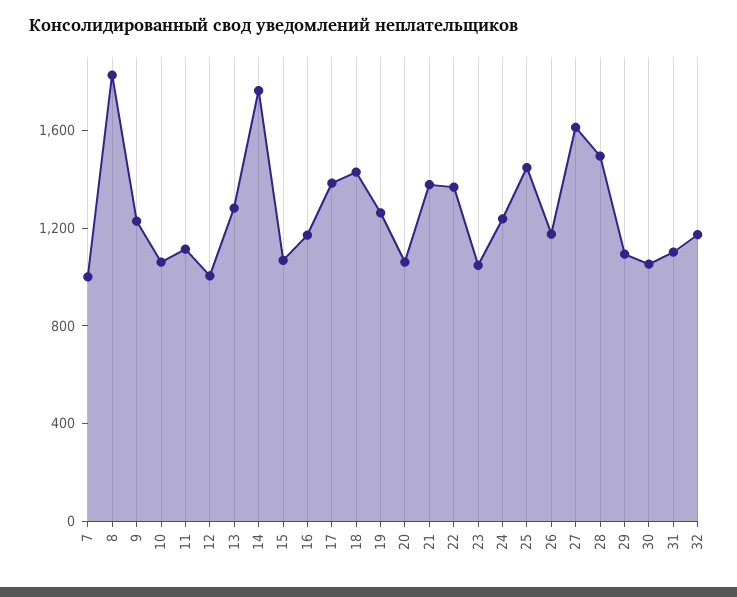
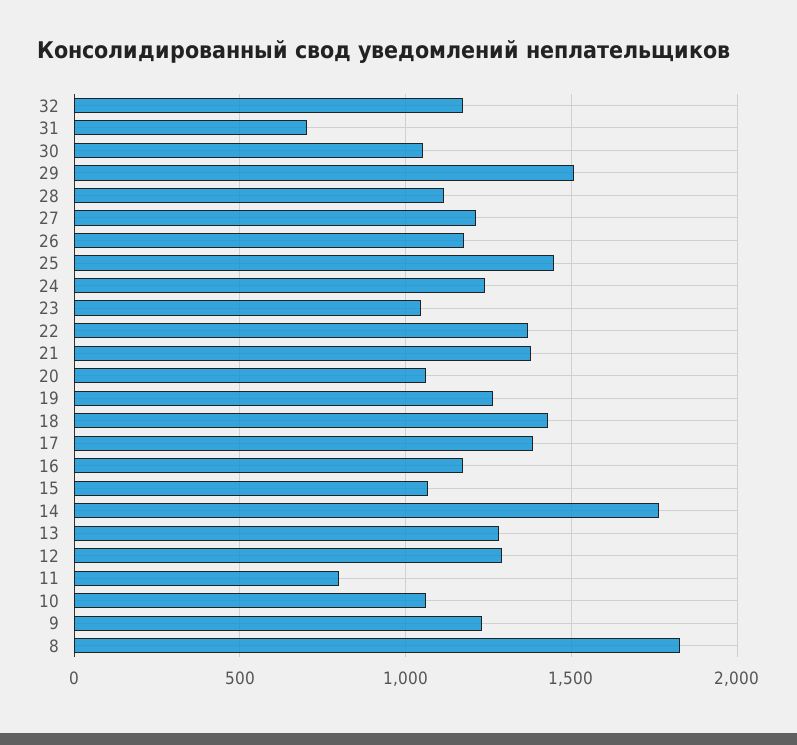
  {
-   "7": 1000,
    "8": 1850,
    "9": 1250,
    "10": 1050,
-   "11": 1100,
+   "11": 800,
-   "12": 1000,
+   "12": 1300,
    "13": 1300,
    "14": 1750,
    "15": 1050,
    "16": 1150,
    "17": 1400,
    "18": 1450,
    "19": 1250,
    "20": 1050,
    "21": 1400,
    "22": 1350,
    "23": 1050,
    "24": 1250,
    "25": 1450,
    "26": 1200,
-   "27": 1600,
+   "27": 1200,
-   "28": 1500,
+   "28": 1100,
-   "29": 1100,
+   "29": 1500,
    "30": 1050,
-   "31": 1100,
+   "31": 700,
    "32": 1150
  }

